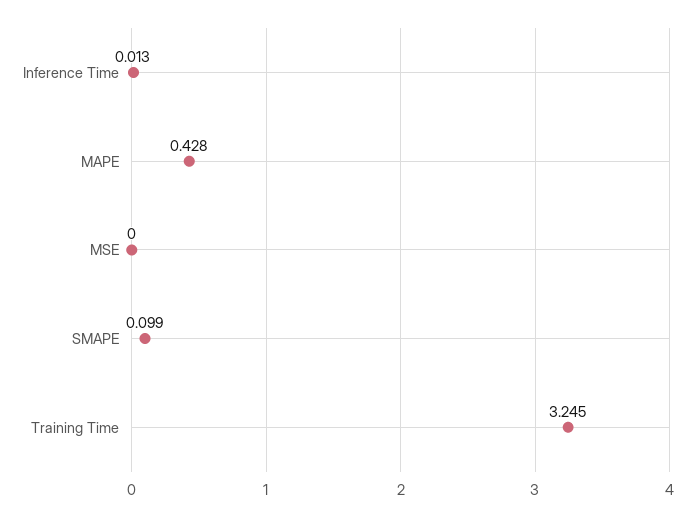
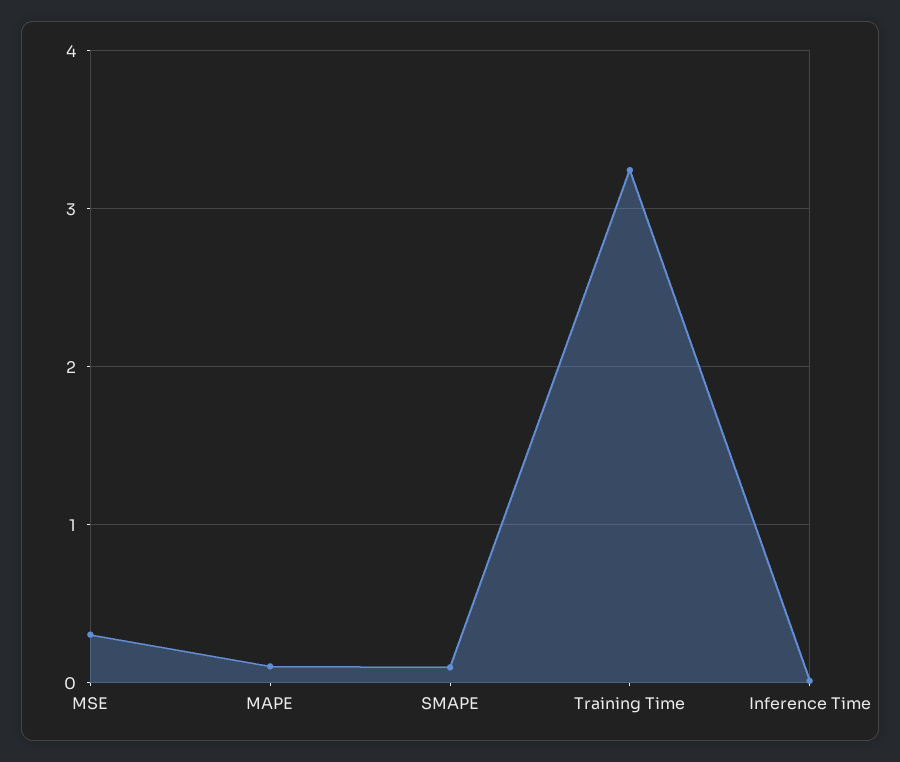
  {
    "Inference Time": 0.013,
-   "MAPE": 0.428,
+   "MAPE": 0.1,
-   "MSE": 0,
+   "MSE": 0.3,
    "SMAPE": 0.099,
    "Training Time": 3.245
  }

